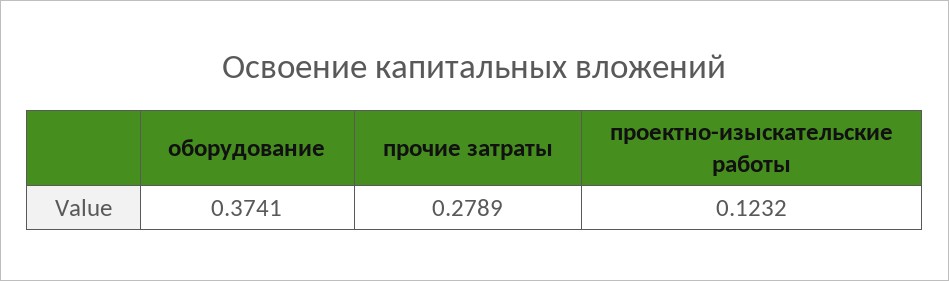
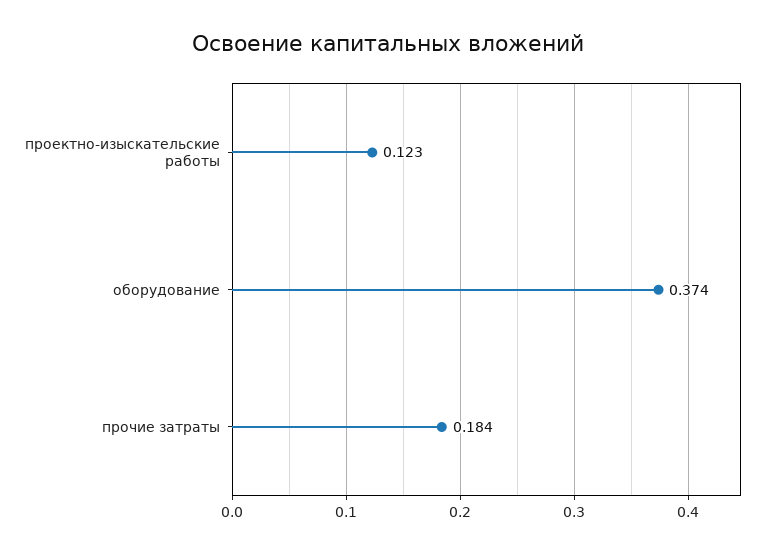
  {
    "оборудование": 0.3741,
-   "прочие затраты": 0.2789,
+   "прочие затраты": 0.184,
    "проектно-изыскательские работы": 0.1232
  }

